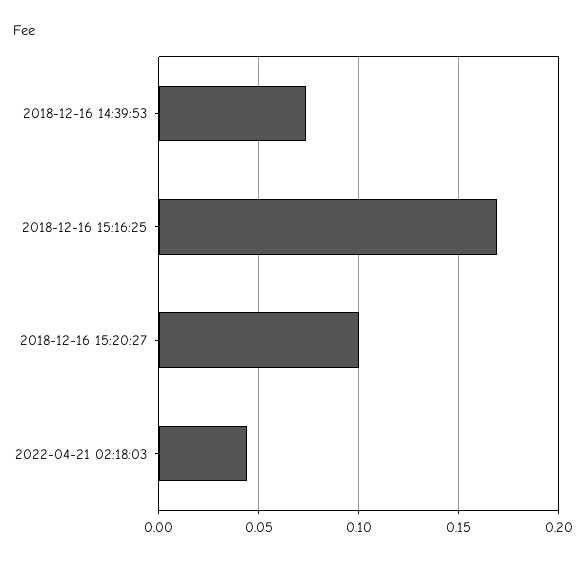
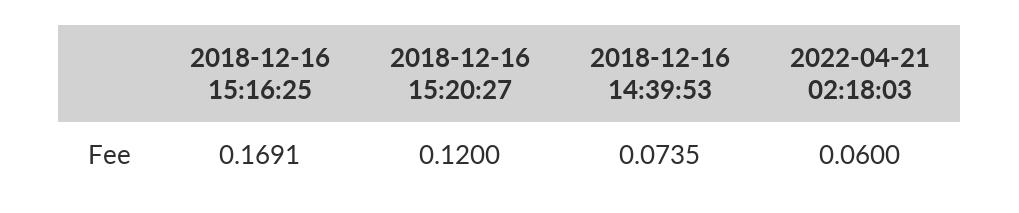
  {
    "2018-12-16 14:39:53": 0.0735,
    "2018-12-16 15:16:25": 0.1691,
-   "2018-12-16 15:20:27": 0.1,
+   "2018-12-16 15:20:27": 0.12,
-   "2022-04-21 02:18:03": 0.045
+   "2022-04-21 02:18:03": 0.06
  }

